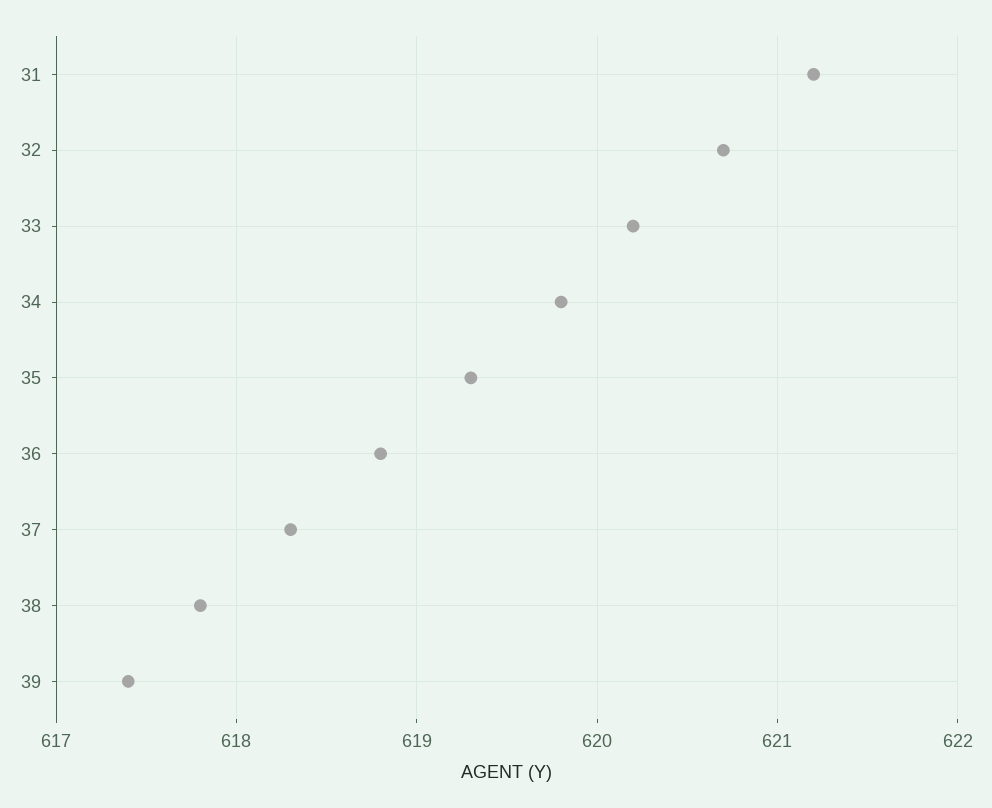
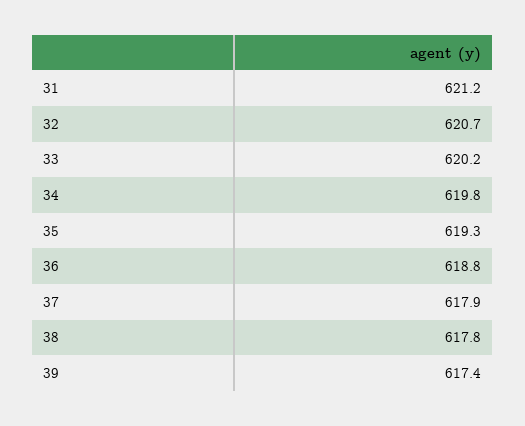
  {
    "31": 621.2,
    "32": 620.7,
    "33": 620.2,
    "34": 619.8,
    "35": 619.3,
    "36": 618.8,
-   "37": 618.3,
+   "37": 617.9,
    "38": 617.8,
    "39": 617.4
  }

